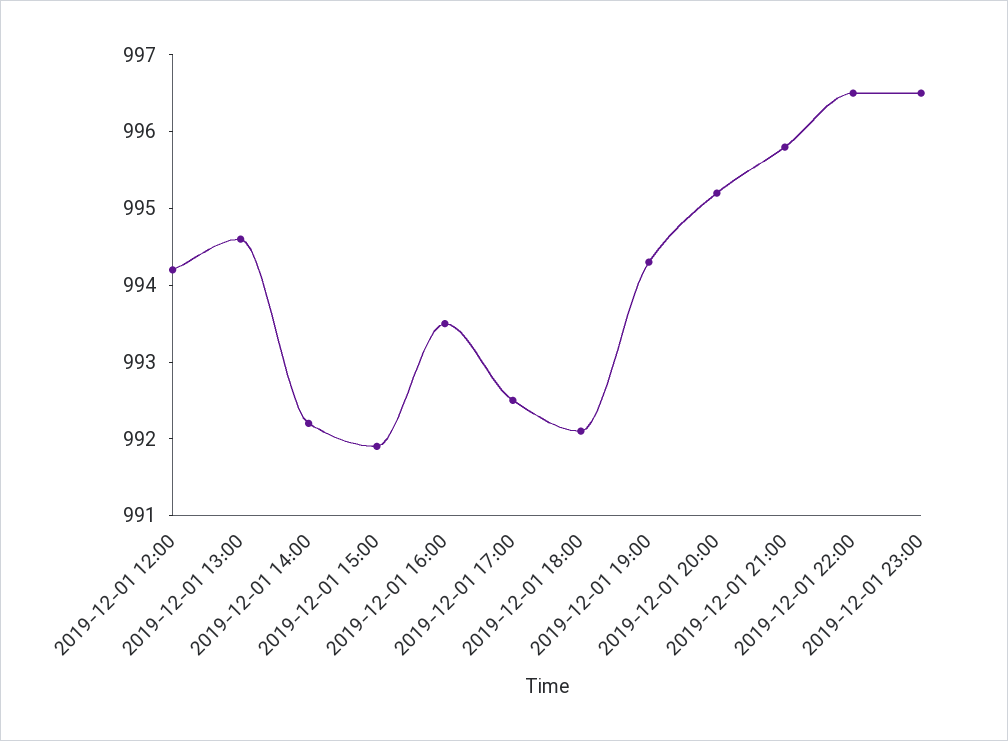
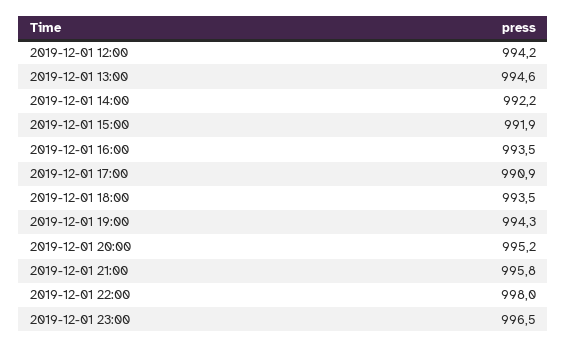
  {
    "2019-12-01 12:00": 994.2,
    "2019-12-01 13:00": 994.6,
    "2019-12-01 14:00": 992.2,
    "2019-12-01 15:00": 991.9,
    "2019-12-01 16:00": 993.5,
-   "2019-12-01 17:00": 992.5,
+   "2019-12-01 17:00": 990.9,
-   "2019-12-01 18:00": 992,
+   "2019-12-01 18:00": 993.5,
    "2019-12-01 19:00": 994.3,
    "2019-12-01 20:00": 995.2,
    "2019-12-01 21:00": 995.8,
-   "2019-12-01 22:00": 996.5,
+   "2019-12-01 22:00": 998,
    "2019-12-01 23:00": 996.5
  }

